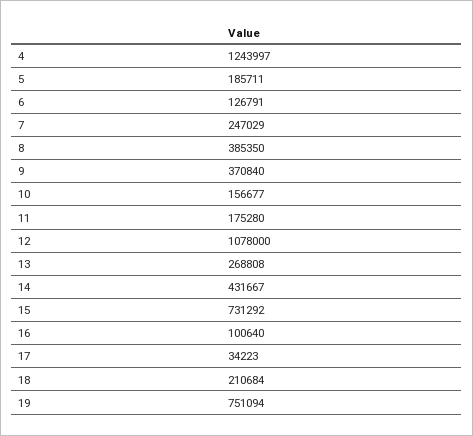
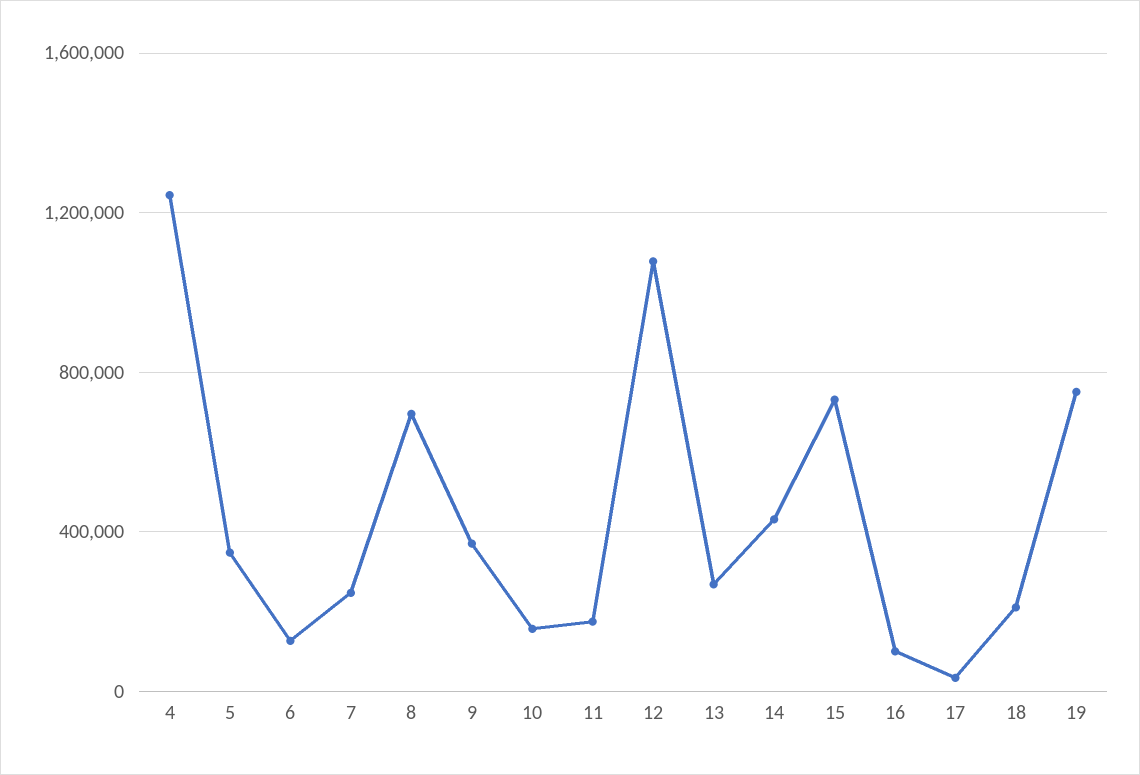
  {
    "4": 1243997,
-   "5": 185711,
+   "5": 350000,
    "6": 126791,
    "7": 247029,
-   "8": 385350,
+   "8": 700000,
    "9": 370840,
    "10": 156677,
    "11": 175280,
    "12": 1078000,
    "13": 268808,
    "14": 431667,
    "15": 731292,
    "16": 100640,
    "17": 34223,
    "18": 210684,
    "19": 751094
  }

